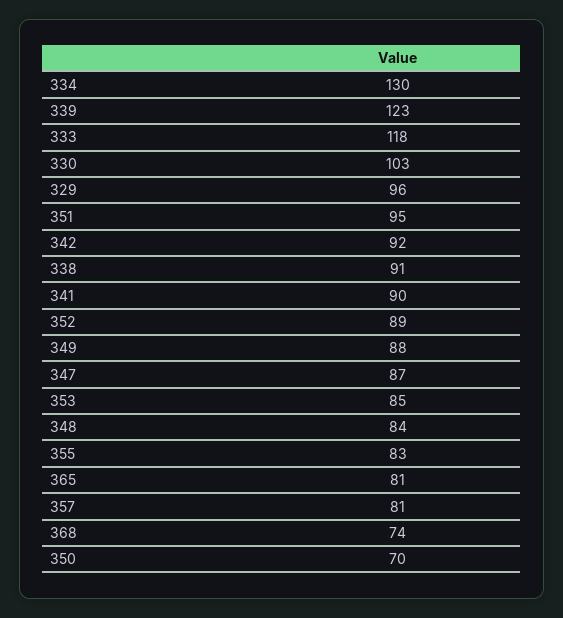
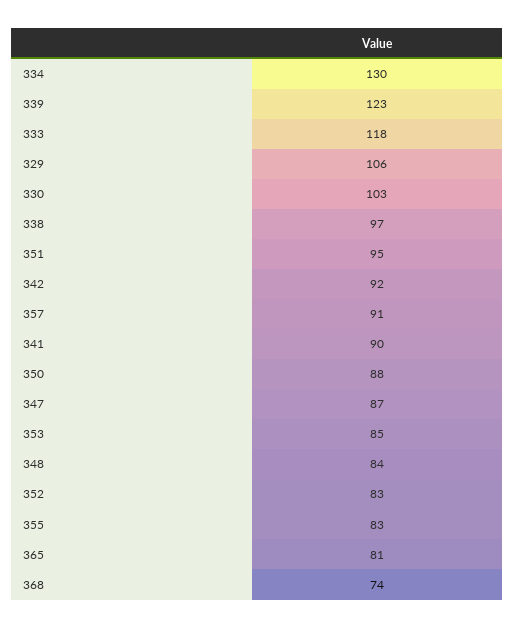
  {
    "334": 130,
    "339": 123,
    "333": 118,
    "330": 103,
-   "329": 96,
+   "329": 106,
    "351": 95,
    "342": 92,
-   "338": 91,
+   "338": 97,
    "341": 90,
-   "352": 89,
+   "352": 83,
-   "349": 88,
    "347": 87,
    "353": 85,
    "348": 84,
    "355": 83,
    "365": 81,
-   "357": 81,
+   "357": 91,
    "368": 74,
-   "350": 70
+   "350": 88
  }

